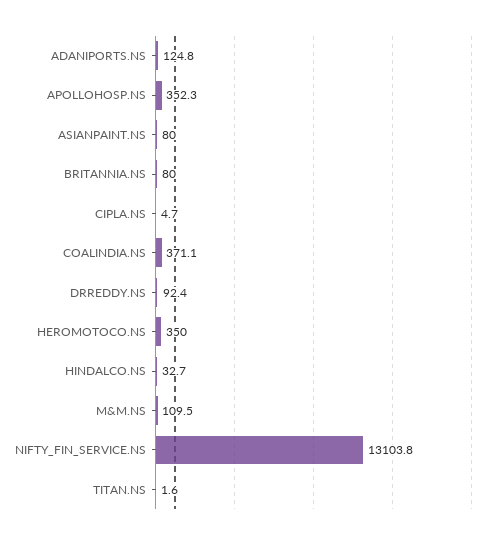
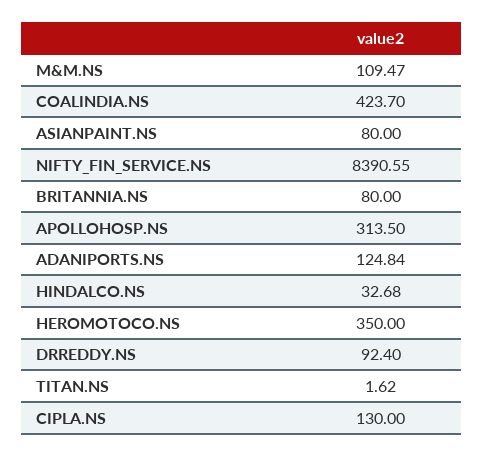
  {
    "ADANIPORTS.NS": 124.84,
-   "APOLLOHOSP.NS": 352.3,
+   "APOLLOHOSP.NS": 313.5,
    "ASIANPAINT.NS": 80,
    "BRITANNIA.NS": 80,
-   "CIPLA.NS": 4.7,
+   "CIPLA.NS": 130,
-   "COALINDIA.NS": 371.1,
+   "COALINDIA.NS": 423.7,
    "DRREDDY.NS": 92.4,
    "HEROMOTOCO.NS": 350,
    "HINDALCO.NS": 32.68,
    "M&M.NS": 109.47,
-   "NIFTY_FIN_SERVICE.NS": 13103.8,
+   "NIFTY_FIN_SERVICE.NS": 8390.55,
    "TITAN.NS": 1.62
  }

